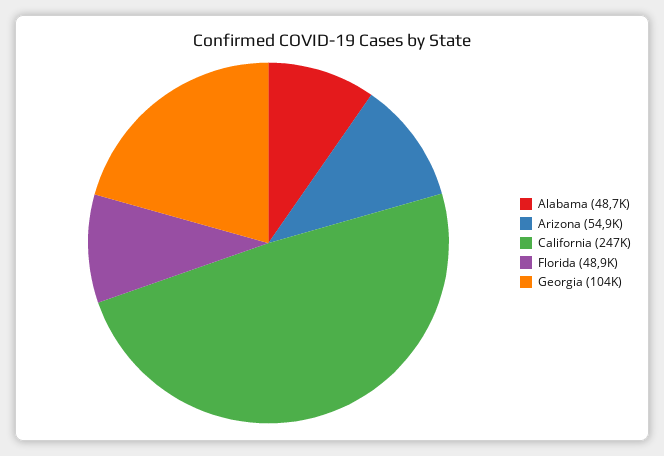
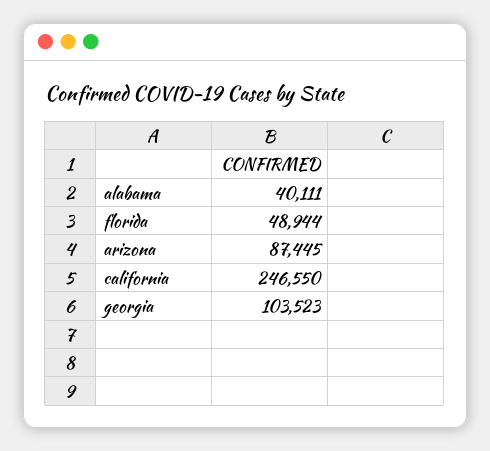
  {
-   "Alabama": 48700,
+   "Alabama": 40111,
-   "Arizona": 54900,
+   "Arizona": 87445,
    "California": 246550,
    "Florida": 48944,
    "Georgia": 103523
  }

